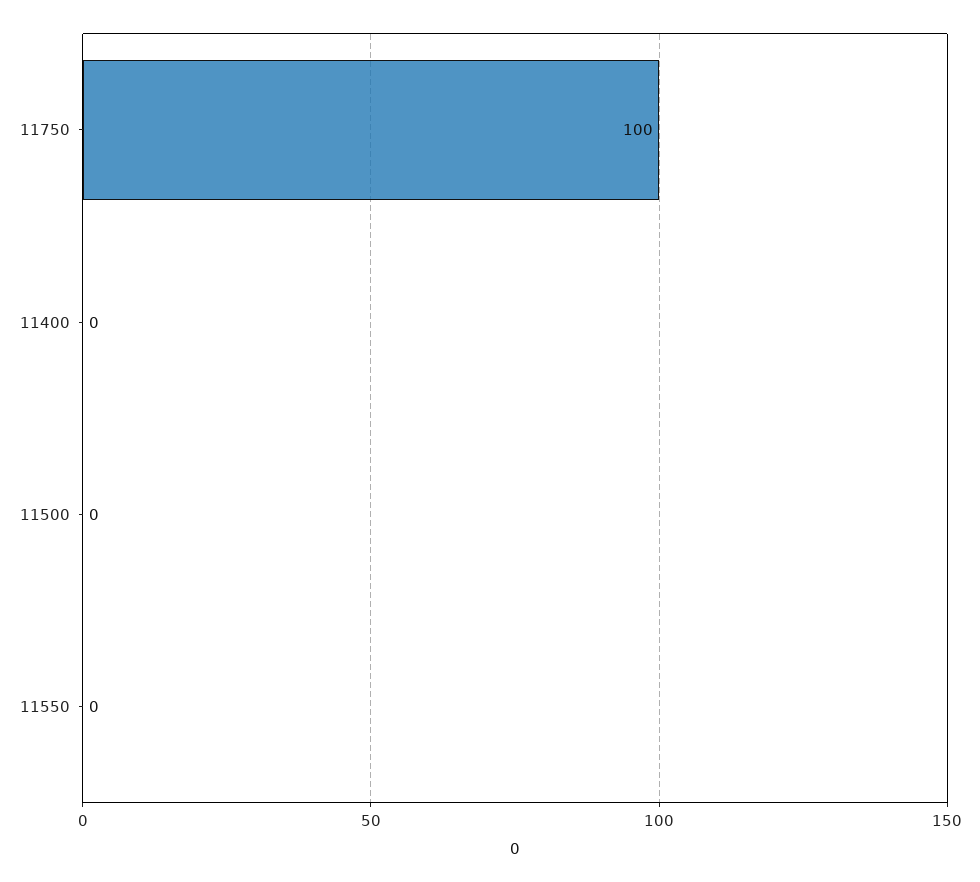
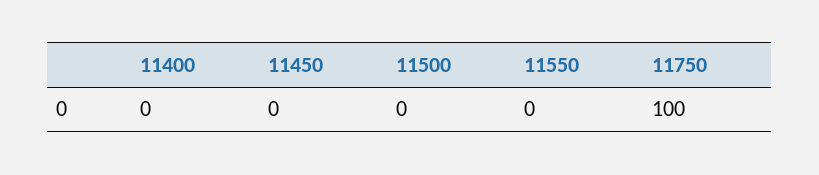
  {
    "11750": 100,
    "11400": 0,
    "11500": 0,
-   "11550": 0
+   "11550": 0,
+   "11450": 0
  }

